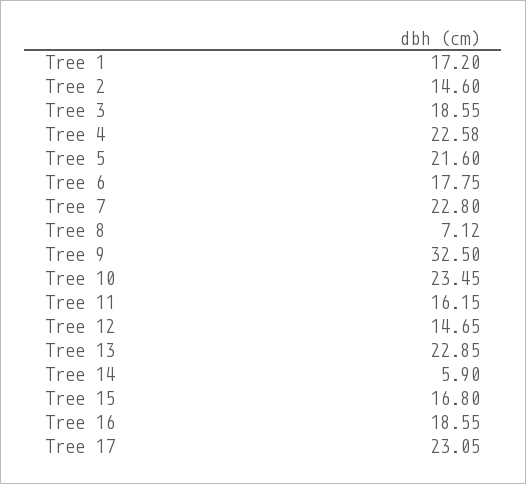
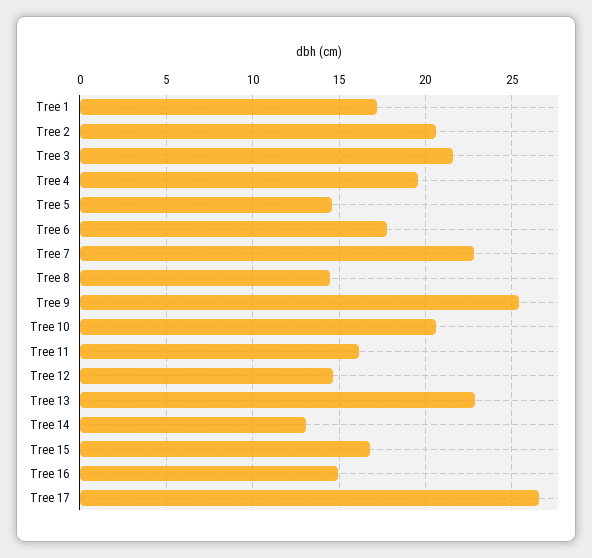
  {
    "Tree 1": 17.2,
-   "Tree 2": 14.6,
+   "Tree 2": 20.5,
-   "Tree 3": 18.55,
+   "Tree 3": 21.5,
-   "Tree 4": 22.58,
+   "Tree 4": 19.5,
-   "Tree 5": 21.6,
+   "Tree 5": 14.5,
    "Tree 6": 17.75,
    "Tree 7": 22.8,
-   "Tree 8": 7.12,
+   "Tree 8": 14.5,
-   "Tree 9": 32.5,
+   "Tree 9": 25.5,
-   "Tree 10": 23.45,
+   "Tree 10": 20.5,
    "Tree 11": 16.15,
    "Tree 12": 14.65,
    "Tree 13": 22.85,
-   "Tree 14": 5.9,
+   "Tree 14": 13,
    "Tree 15": 16.8,
-   "Tree 16": 18.55,
+   "Tree 16": 15,
-   "Tree 17": 23.05
+   "Tree 17": 26.5
  }

